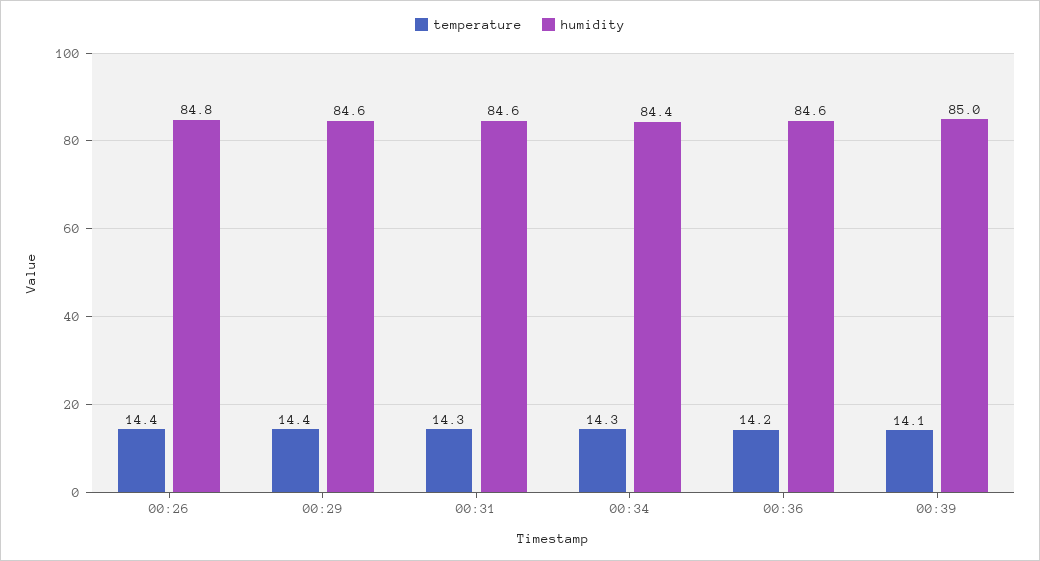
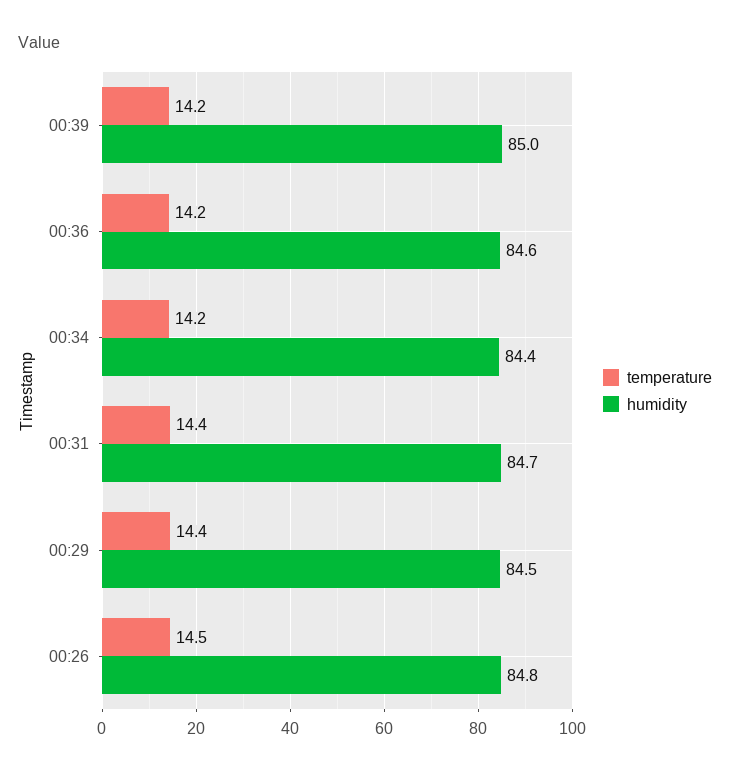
  {
    "temperature": {
-     "00:26": 14.4,
+     "00:26": 14.5,
      "00:29": 14.4,
-     "00:31": 14.3,
+     "00:31": 14.4,
-     "00:34": 14.3,
+     "00:34": 14.2,
      "00:36": 14.2,
-     "00:39": 14.1
+     "00:39": 14.2
    },
    "humidity": {
      "00:26": 84.8,
-     "00:29": 84.6,
+     "00:29": 84.5,
-     "00:31": 84.6,
+     "00:31": 84.7,
      "00:34": 84.4,
      "00:36": 84.6,
      "00:39": 85
    }
  }

